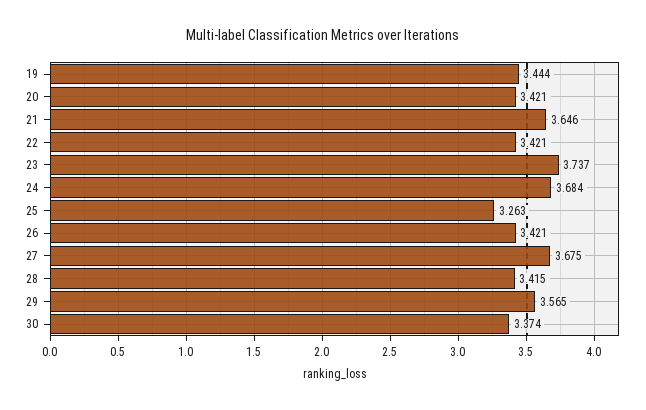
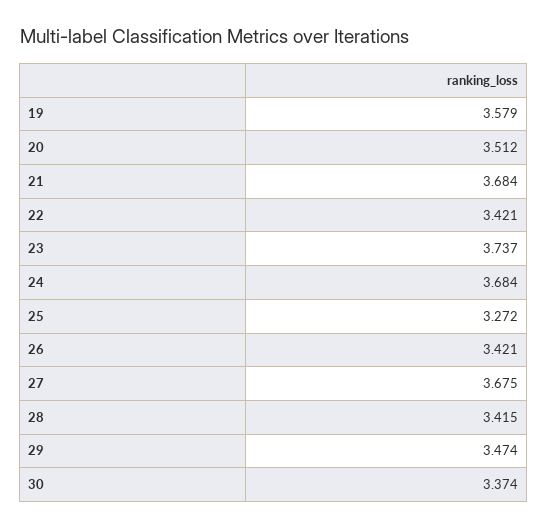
  {
-   "19": 3.444,
+   "19": 3.579,
-   "20": 3.421,
+   "20": 3.512,
-   "21": 3.646,
+   "21": 3.684,
    "22": 3.421,
    "23": 3.737,
    "24": 3.684,
-   "25": 3.263,
+   "25": 3.272,
    "26": 3.421,
    "27": 3.675,
    "28": 3.415,
-   "29": 3.565,
+   "29": 3.474,
    "30": 3.374
  }

